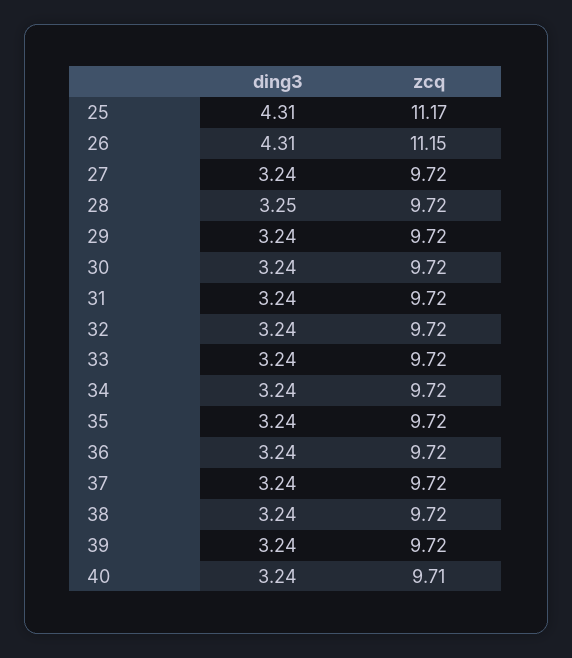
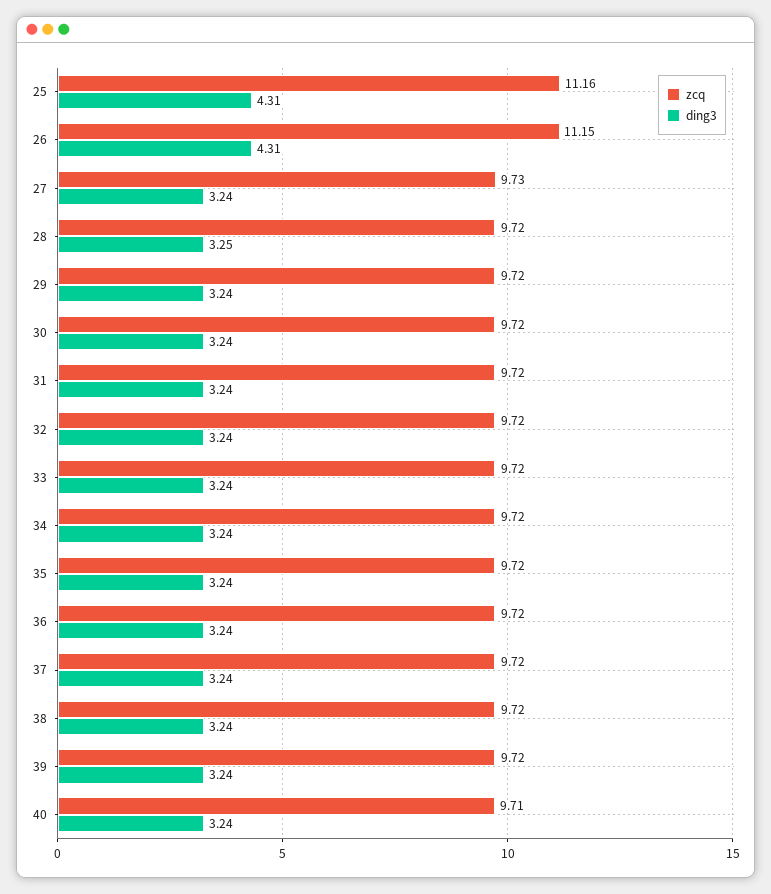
  {
    "ding3": {
      "25": 4.31,
      "26": 4.31,
      "27": 3.24,
      "28": 3.25,
      "29": 3.24,
      "30": 3.24,
      "31": 3.24,
      "32": 3.24,
      "33": 3.24,
      "34": 3.24,
      "35": 3.24,
      "36": 3.24,
      "37": 3.24,
      "38": 3.24,
      "39": 3.24,
      "40": 3.24
    },
    "zcq": {
-     "25": 11.17,
+     "25": 11.16,
      "26": 11.15,
-     "27": 9.72,
+     "27": 9.73,
      "28": 9.72,
      "29": 9.72,
      "30": 9.72,
      "31": 9.72,
      "32": 9.72,
      "33": 9.72,
      "34": 9.72,
      "35": 9.72,
      "36": 9.72,
      "37": 9.72,
      "38": 9.72,
      "39": 9.72,
      "40": 9.71
    }
  }

